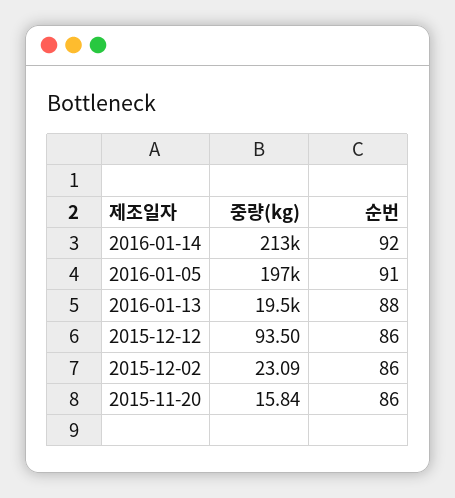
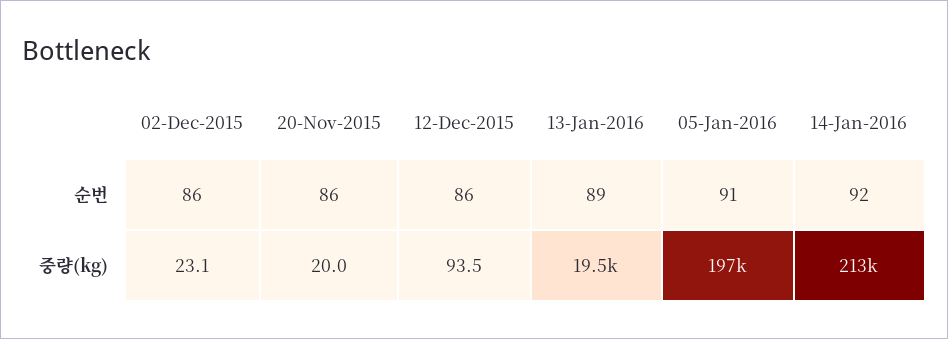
  {
    "중량(kg)": {
      "2016-01-14": 213000,
      "2016-01-05": 197000,
      "2016-01-13": 19500,
      "2015-12-12": 93.5,
      "2015-12-02": 23.09,
-     "2015-11-20": 15.84
+     "2015-11-20": 20
    },
    "순번": {
      "2016-01-14": 92,
      "2016-01-05": 91,
-     "2016-01-13": 88,
+     "2016-01-13": 89,
      "2015-12-12": 86,
      "2015-12-02": 86,
      "2015-11-20": 86
    }
  }

